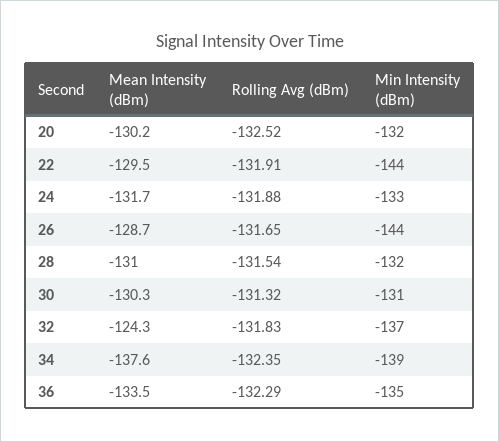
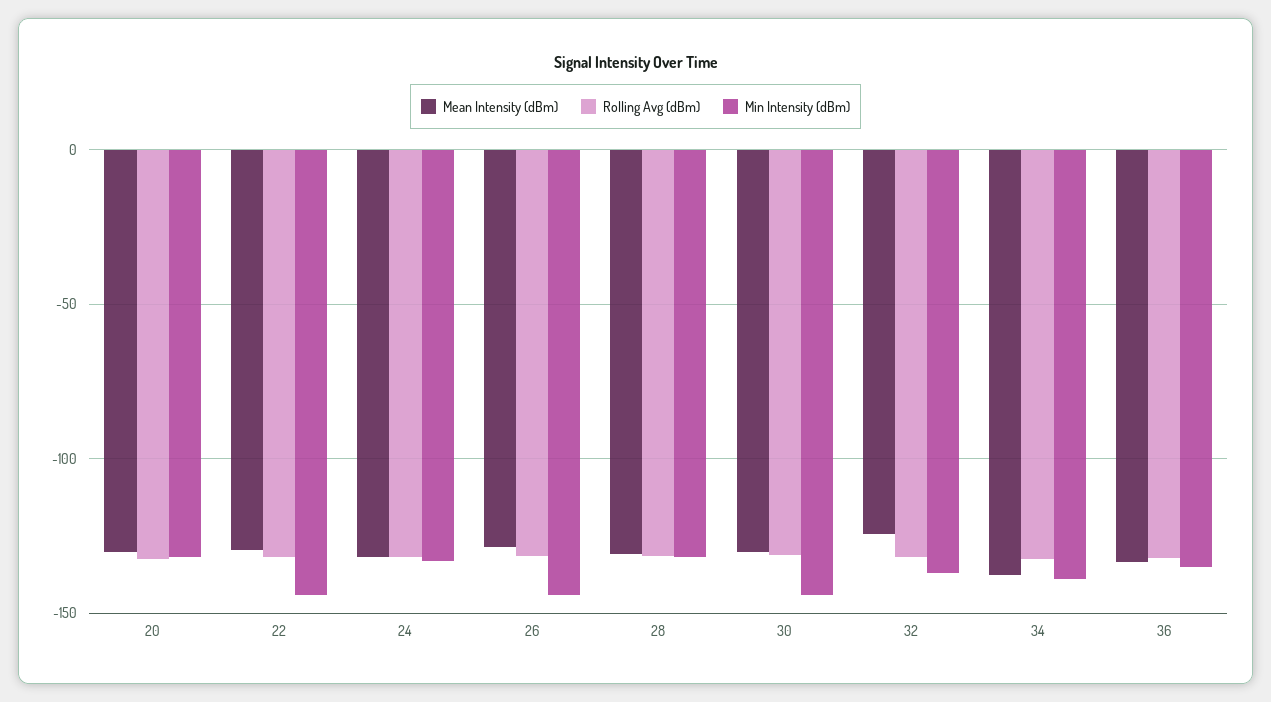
  {
    "Mean Intensity (dBm)": {
      "20": -130.2,
      "22": -129.5,
      "24": -131.7,
      "26": -128.7,
      "28": -131,
      "30": -130.3,
      "32": -124.3,
      "34": -137.6,
      "36": -133.5
    },
    "Rolling Avg (dBm)": {
      "20": -132.52,
      "22": -131.91,
      "24": -131.88,
      "26": -131.65,
      "28": -131.54,
      "30": -131.32,
      "32": -131.83,
      "34": -132.35,
      "36": -132.29
    },
    "Min Intensity (dBm)": {
      "20": -132,
      "22": -144,
      "24": -133,
      "26": -144,
      "28": -132,
-     "30": -131,
+     "30": -145,
      "32": -137,
      "34": -139,
      "36": -135
    }
  }

